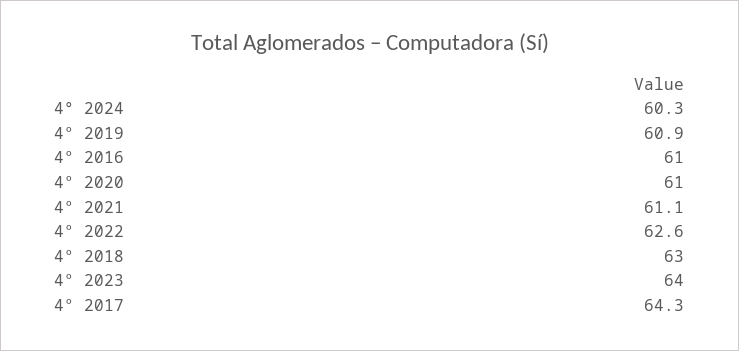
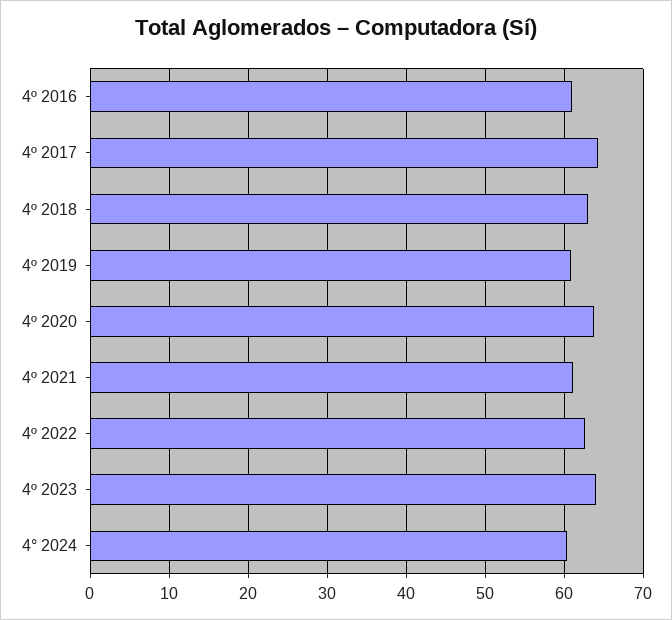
  {
    "4° 2024": 60.3,
    "4º 2019": 60.9,
    "4º 2016": 61,
-   "4º 2020": 61,
+   "4º 2020": 64,
    "4º 2021": 61.1,
    "4º 2022": 62.6,
    "4º 2018": 63,
    "4º 2023": 64,
    "4º 2017": 64.3
  }

